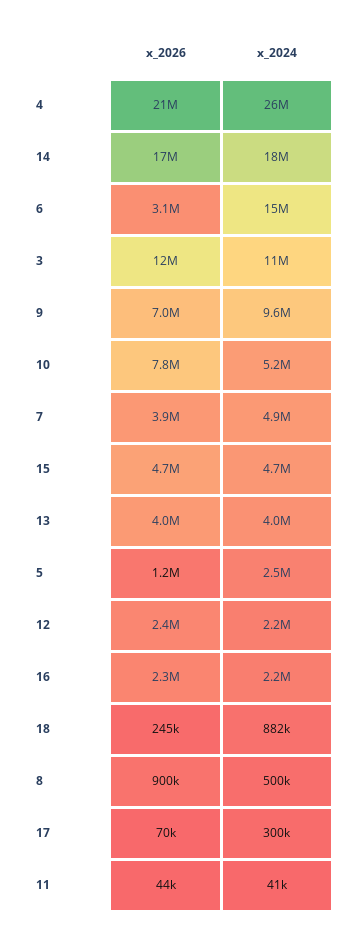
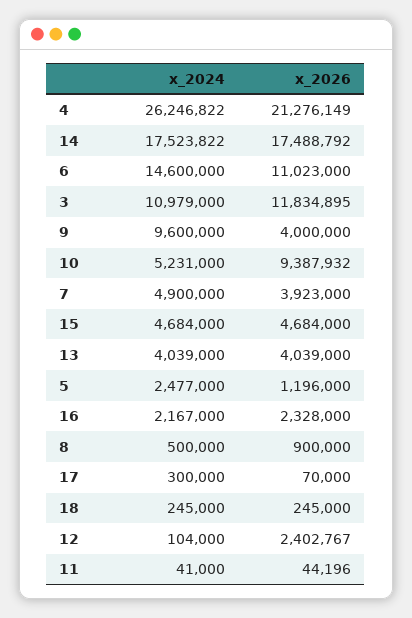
  {
    "x_2026": {
      "4": 21276149,
      "14": 17488792,
-     "6": 3100000,
+     "6": 11023000,
      "3": 11834895,
-     "9": 7000000,
+     "9": 4000000,
-     "10": 7800000,
+     "10": 9387932,
      "7": 3923000,
      "15": 4684000,
      "13": 4039000,
      "5": 1196000,
      "12": 2402767,
      "16": 2328000,
      "18": 245000,
      "8": 900000,
      "17": 70000,
      "11": 44196
    },
    "x_2024": {
      "4": 26246822,
      "14": 17523822,
      "6": 14600000,
      "3": 10979000,
      "9": 9600000,
      "10": 5231000,
      "7": 4900000,
      "15": 4684000,
      "13": 4039000,
      "5": 2477000,
-     "12": 2200000,
+     "12": 104000,
      "16": 2167000,
-     "18": 882000,
+     "18": 245000,
      "8": 500000,
      "17": 300000,
      "11": 41000
    }
  }

